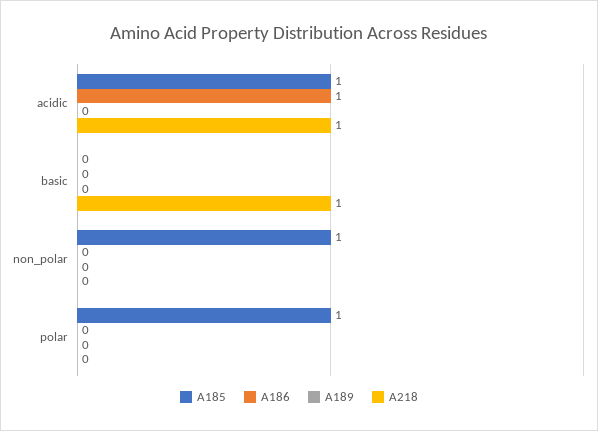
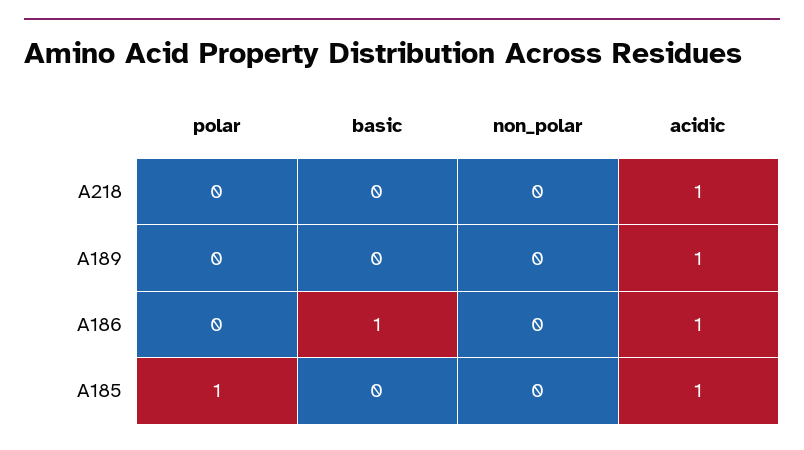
  {
    "A185": {
      "acidic": 1,
      "basic": 0,
-     "non_polar": 1,
+     "non_polar": 0,
      "polar": 1
    },
    "A186": {
      "acidic": 1,
-     "basic": 0,
+     "basic": 1,
      "non_polar": 0,
      "polar": 0
    },
    "A189": {
-     "acidic": 0,
+     "acidic": 1,
      "basic": 0,
      "non_polar": 0,
      "polar": 0
    },
    "A218": {
      "acidic": 1,
-     "basic": 1,
+     "basic": 0,
      "non_polar": 0,
      "polar": 0
    }
  }

